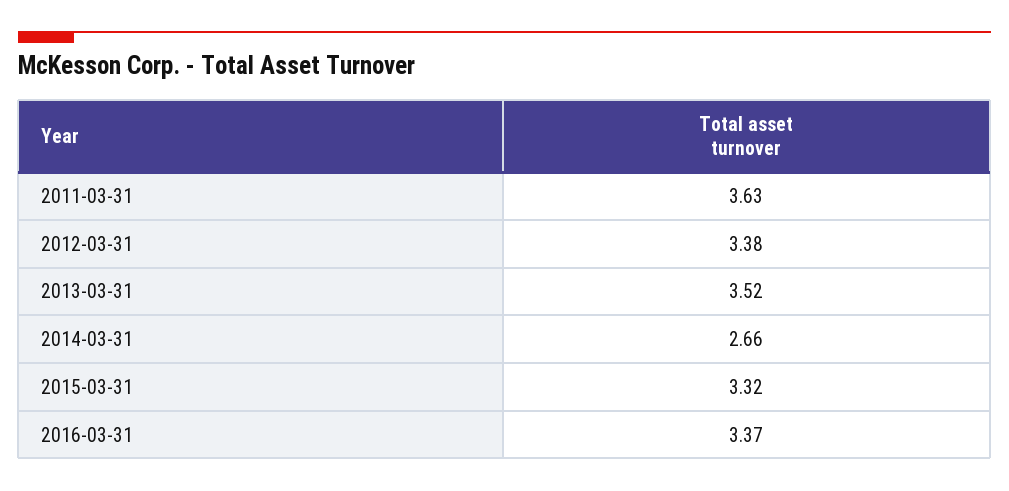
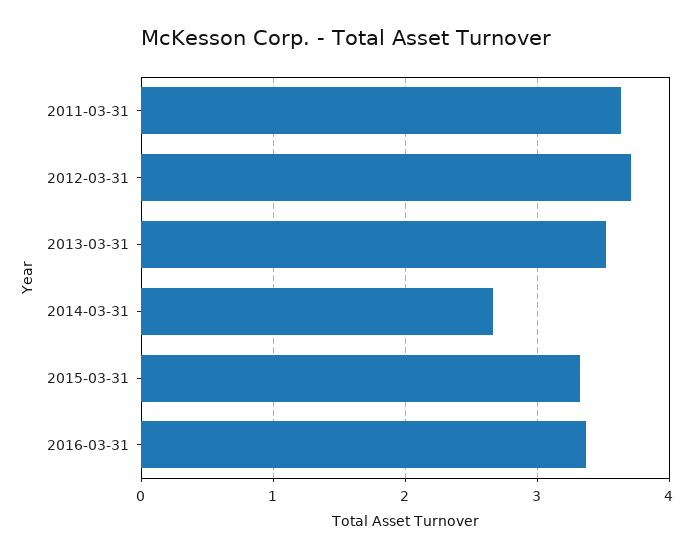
  {
    "2011-03-31": 3.63,
-   "2012-03-31": 3.38,
+   "2012-03-31": 3.7,
    "2013-03-31": 3.52,
    "2014-03-31": 2.66,
    "2015-03-31": 3.32,
    "2016-03-31": 3.37
  }

